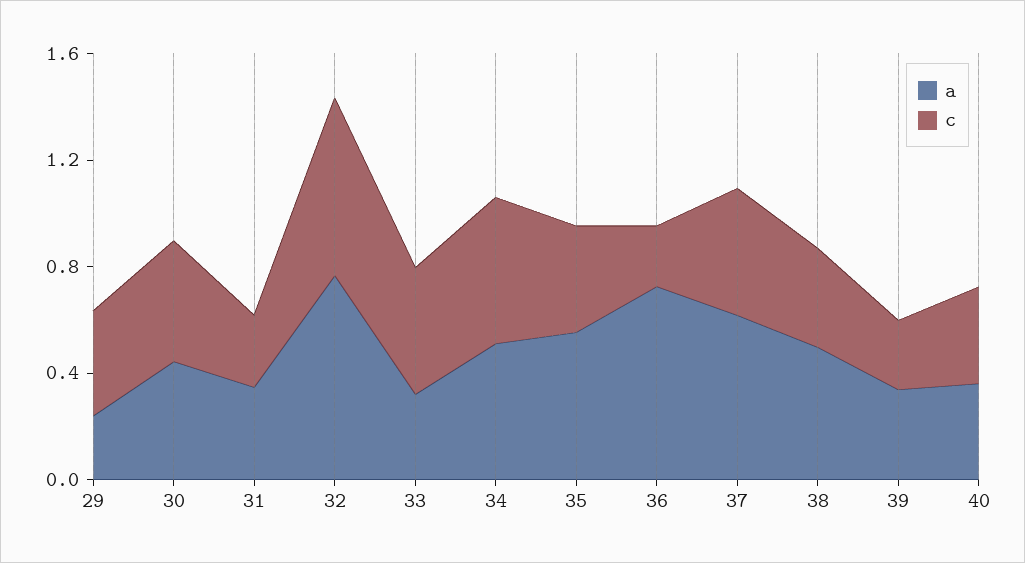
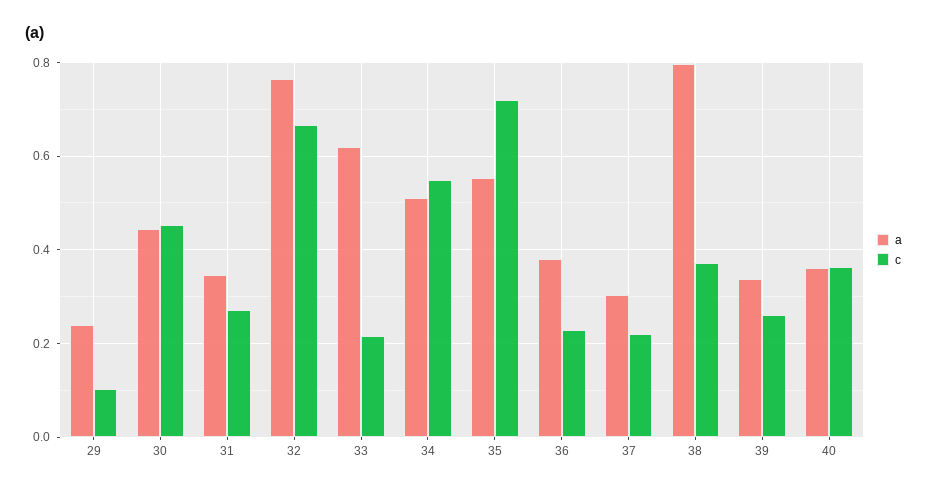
  {
    "a": {
      "29": 0.24,
      "30": 0.44,
      "31": 0.34,
      "32": 0.76,
-     "33": 0.3,
+     "33": 0.62,
      "34": 0.52,
      "35": 0.56,
-     "36": 0.7,
+     "36": 0.38,
-     "37": 0.6,
+     "37": 0.3,
-     "38": 0.5,
+     "38": 0.8,
      "39": 0.34,
      "40": 0.36
    },
    "c": {
-     "29": 0.4,
+     "29": 0.1,
      "30": 0.46,
      "31": 0.28,
      "32": 0.66,
-     "33": 0.5,
+     "33": 0.22,
      "34": 0.54,
-     "35": 0.4,
+     "35": 0.72,
      "36": 0.22,
-     "37": 0.5,
+     "37": 0.22,
      "38": 0.38,
      "39": 0.26,
      "40": 0.36
    }
  }

